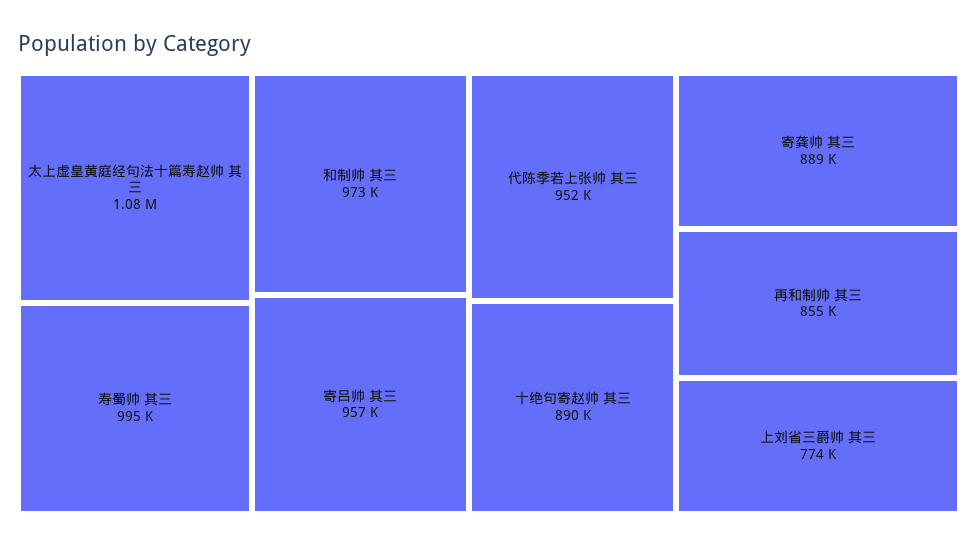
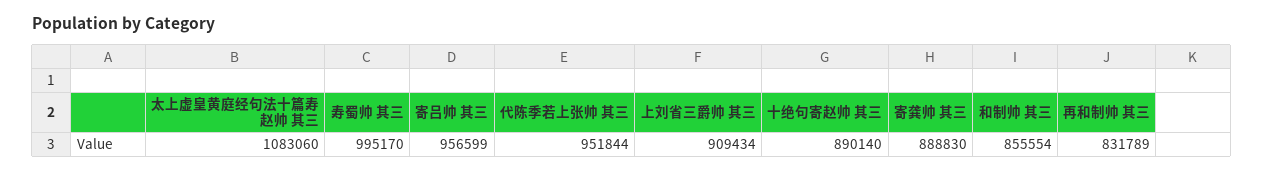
  {
    "太上虚皇黄庭经句法十篇寿赵帅 其三": 1083060,
    "寿蜀帅 其三": 995170,
-   "和制帅 其三": 973000,
+   "和制帅 其三": 855554,
    "寄吕帅 其三": 956599,
    "代陈季若上张帅 其三": 951844,
    "十绝句寄赵帅 其三": 890140,
    "寄龚帅 其三": 888830,
-   "再和制帅 其三": 855000,
+   "再和制帅 其三": 831789,
-   "上刘省三爵帅 其三": 774000
+   "上刘省三爵帅 其三": 909434
  }

